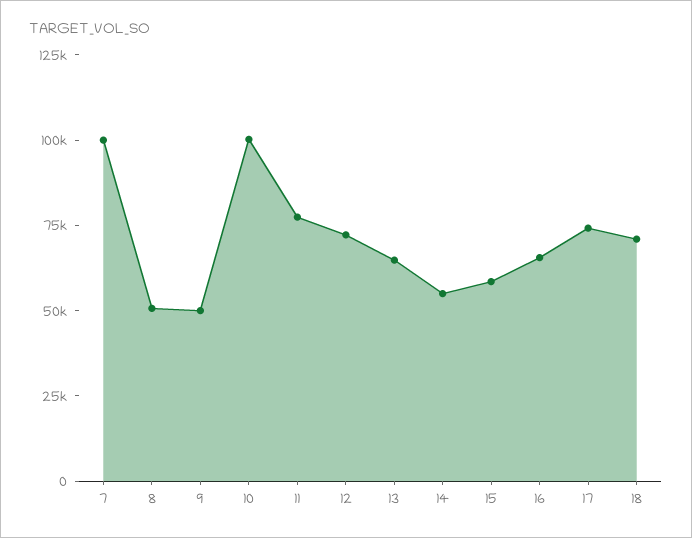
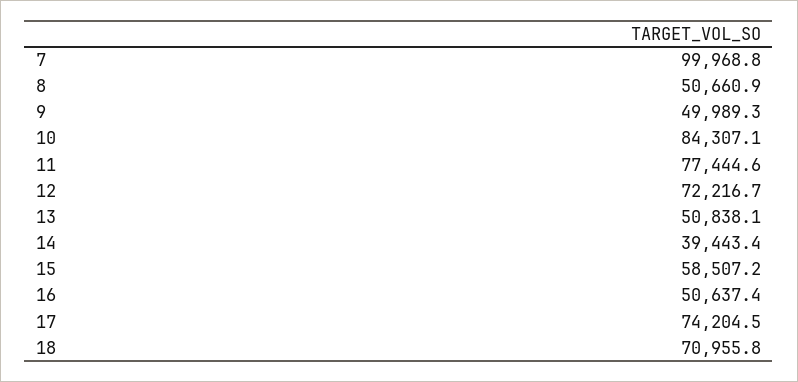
  {
    "7": 99968.8,
    "8": 50660.9,
    "9": 49989.3,
-   "10": 100000,
+   "10": 84307.1,
    "11": 77444.6,
    "12": 72216.7,
-   "13": 65000,
+   "13": 50838.1,
-   "14": 55000,
+   "14": 39443.4,
    "15": 58507.2,
-   "16": 65000,
+   "16": 50637.4,
    "17": 74204.5,
    "18": 70955.8
  }

